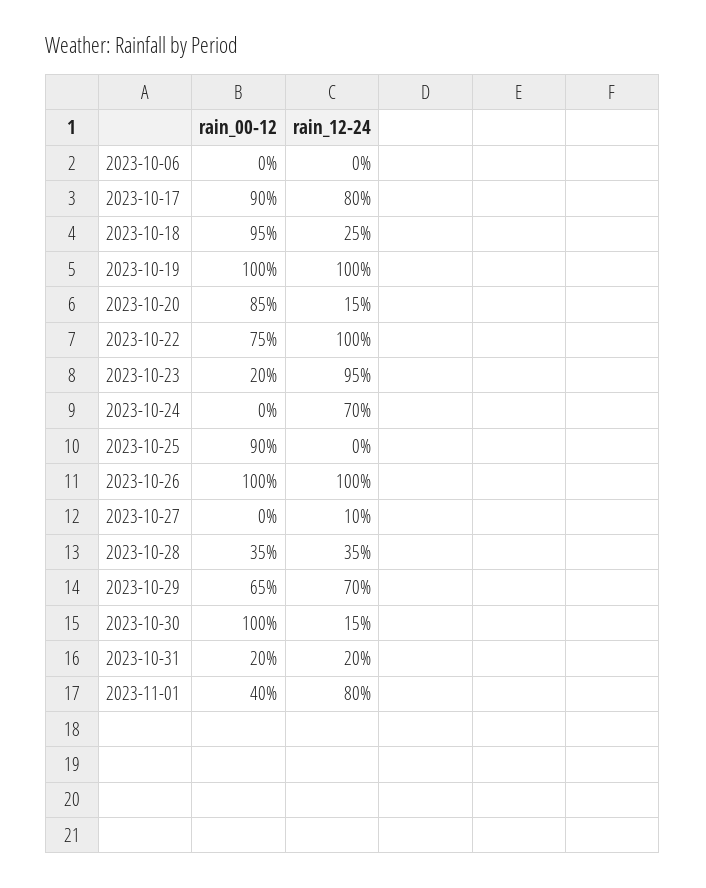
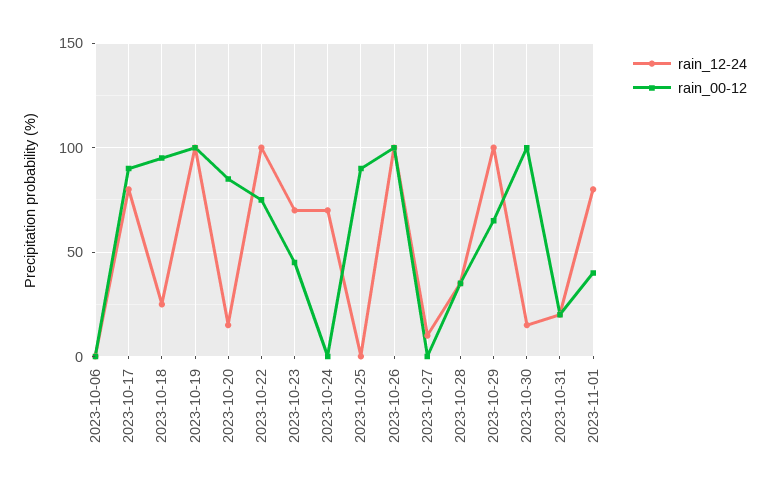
  {
    "rain_00-12": {
      "2023-10-06": 0,
      "2023-10-17": 90,
      "2023-10-18": 95,
      "2023-10-19": 100,
      "2023-10-20": 85,
      "2023-10-22": 75,
-     "2023-10-23": 20,
+     "2023-10-23": 45,
      "2023-10-24": 0,
      "2023-10-25": 90,
      "2023-10-26": 100,
      "2023-10-27": 0,
      "2023-10-28": 35,
      "2023-10-29": 65,
      "2023-10-30": 100,
      "2023-10-31": 20,
      "2023-11-01": 40
    },
    "rain_12-24": {
      "2023-10-06": 0,
      "2023-10-17": 80,
      "2023-10-18": 25,
      "2023-10-19": 100,
      "2023-10-20": 15,
      "2023-10-22": 100,
-     "2023-10-23": 95,
+     "2023-10-23": 70,
      "2023-10-24": 70,
      "2023-10-25": 0,
      "2023-10-26": 100,
      "2023-10-27": 10,
      "2023-10-28": 35,
-     "2023-10-29": 70,
+     "2023-10-29": 100,
      "2023-10-30": 15,
      "2023-10-31": 20,
      "2023-11-01": 80
    }
  }

